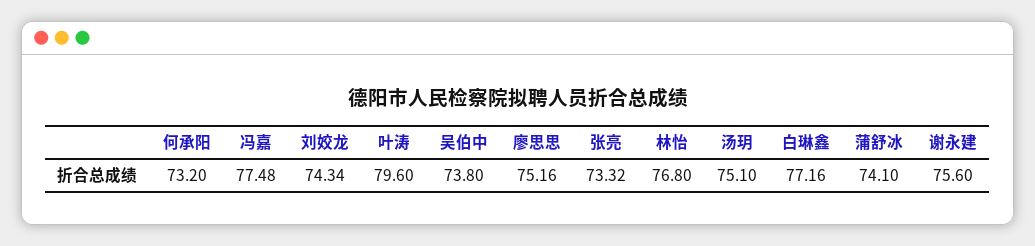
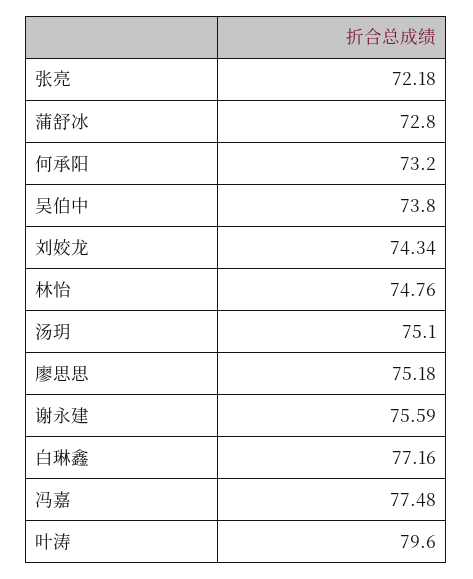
  {
    "何承阳": 73.2,
    "冯嘉": 77.48,
    "刘姣龙": 74.34,
    "叶涛": 79.6,
    "吴伯中": 73.8,
-   "廖思思": 75.16,
+   "廖思思": 75.18,
-   "张亮": 73.32,
+   "张亮": 72.18,
-   "林怡": 76.8,
+   "林怡": 74.76,
    "汤玥": 75.1,
    "白琳鑫": 77.16,
-   "蒲舒冰": 74.1,
+   "蒲舒冰": 72.8,
-   "谢永建": 75.6
+   "谢永建": 75.59
  }

